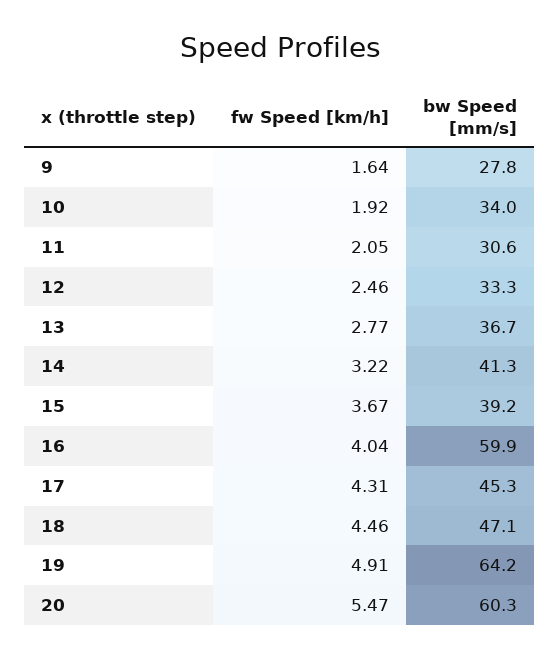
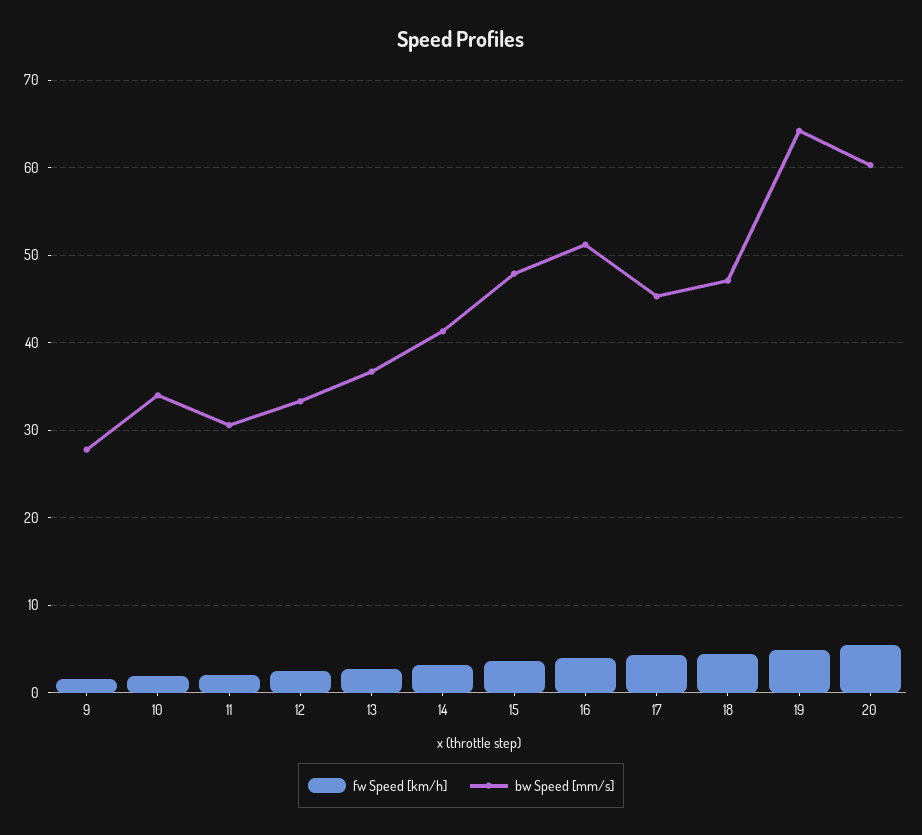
  {
    "fw Speed [km/h]": {
      "9": 1.64,
      "10": 1.92,
      "11": 2.05,
      "12": 2.46,
      "13": 2.77,
      "14": 3.22,
      "15": 3.67,
      "16": 4.04,
      "17": 4.31,
      "18": 4.46,
      "19": 4.91,
      "20": 5.47
    },
    "bw Speed [mm/s]": {
      "9": 27.8,
      "10": 34,
      "11": 30.6,
      "12": 33.3,
      "13": 36.7,
      "14": 41.3,
-     "15": 39.2,
+     "15": 48,
-     "16": 59.9,
+     "16": 51,
      "17": 45.3,
      "18": 47.1,
      "19": 64.2,
      "20": 60.3
    }
  }

